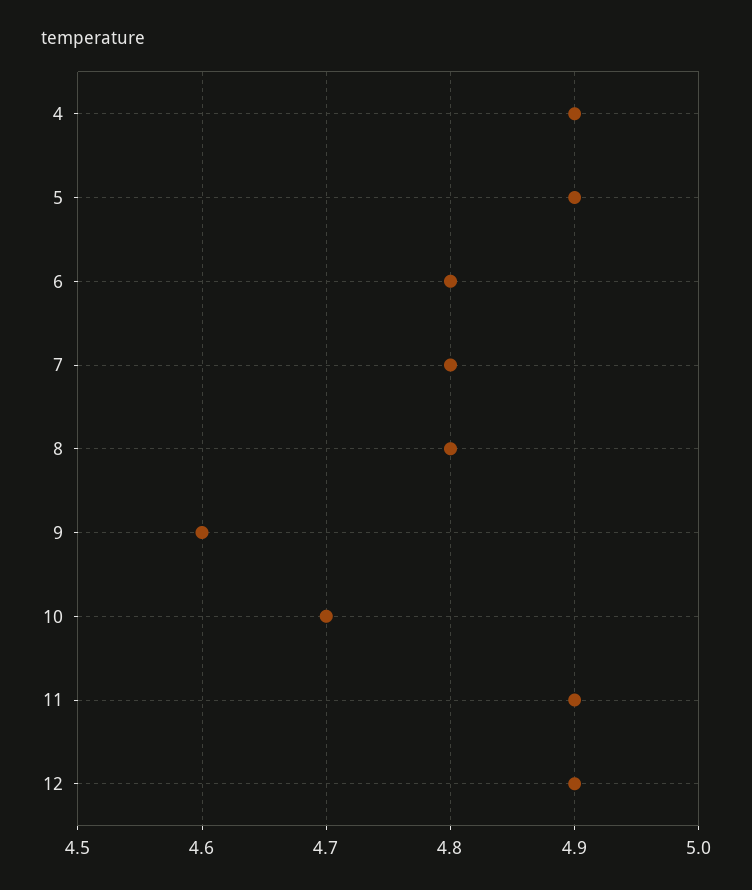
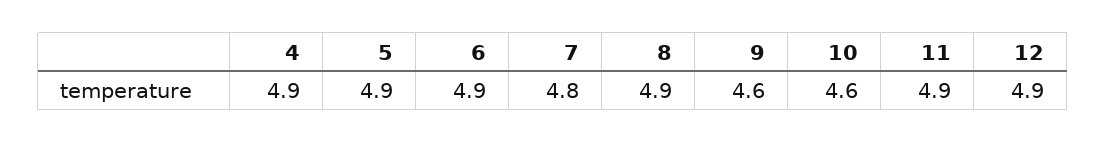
  {
    "4": 4.9,
    "5": 4.9,
-   "6": 4.8,
+   "6": 4.9,
    "7": 4.8,
-   "8": 4.8,
+   "8": 4.9,
    "9": 4.6,
-   "10": 4.7,
+   "10": 4.6,
    "11": 4.9,
    "12": 4.9
  }

